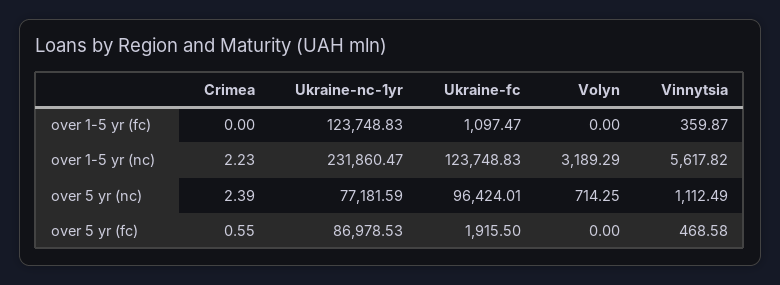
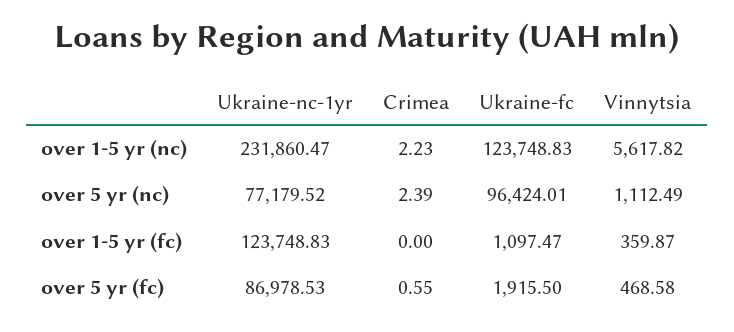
  {
    "Crimea": {
      "over 1-5 yr (fc)": 0,
      "over 1-5 yr (nc)": 2.23,
      "over 5 yr (nc)": 2.39,
      "over 5 yr (fc)": 0.55
    },
    "Ukraine-nc-1yr": {
      "over 1-5 yr (fc)": 123748.83,
      "over 1-5 yr (nc)": 231860.47,
-     "over 5 yr (nc)": 77181.59,
+     "over 5 yr (nc)": 77179.52,
      "over 5 yr (fc)": 86978.53
    },
    "Ukraine-fc": {
      "over 1-5 yr (fc)": 1097.47,
      "over 1-5 yr (nc)": 123748.83,
      "over 5 yr (nc)": 96424.01,
      "over 5 yr (fc)": 1915.5
    },
-   "Volyn": {
-     "over 1-5 yr (fc)": 0,
-     "over 1-5 yr (nc)": 3189.29,
-     "over 5 yr (nc)": 714.25,
-     "over 5 yr (fc)": 0
-   },
    "Vinnytsia": {
      "over 1-5 yr (fc)": 359.87,
      "over 1-5 yr (nc)": 5617.82,
      "over 5 yr (nc)": 1112.49,
      "over 5 yr (fc)": 468.58
    }
  }

